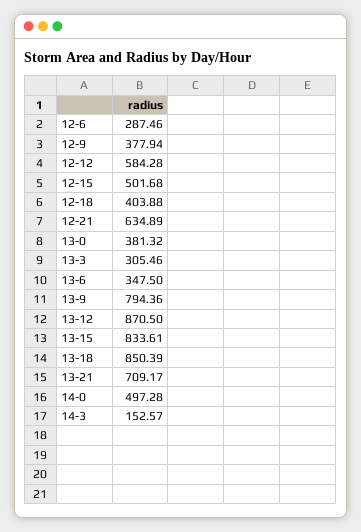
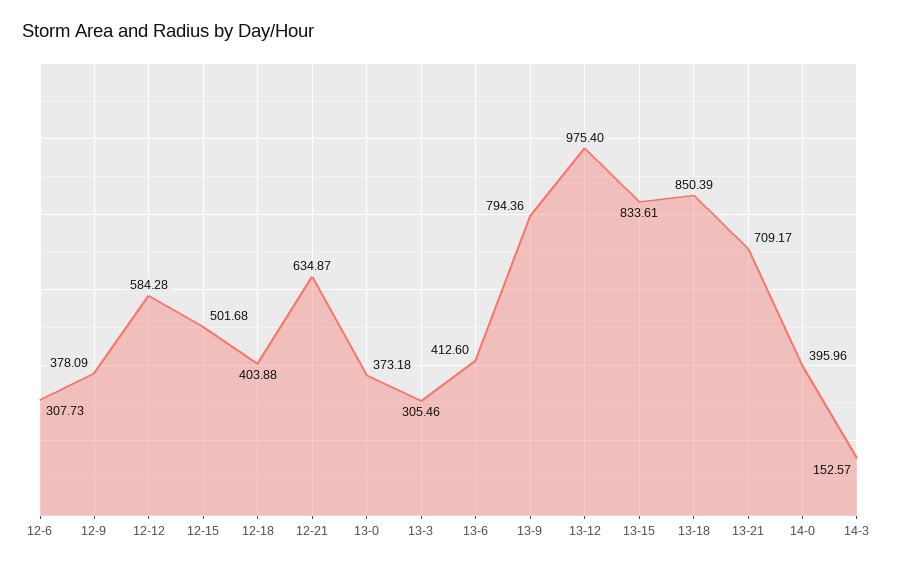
  {
-   "12-6": 287.46,
+   "12-6": 307.73,
-   "12-9": 377.94,
+   "12-9": 378.09,
    "12-12": 584.28,
    "12-15": 501.68,
    "12-18": 403.88,
-   "12-21": 634.89,
+   "12-21": 634.87,
-   "13-0": 381.32,
+   "13-0": 373.18,
    "13-3": 305.46,
-   "13-6": 347.5,
+   "13-6": 412.6,
    "13-9": 794.36,
-   "13-12": 870.5,
+   "13-12": 975.4,
    "13-15": 833.61,
    "13-18": 850.39,
    "13-21": 709.17,
-   "14-0": 497.28,
+   "14-0": 395.96,
    "14-3": 152.57
  }

